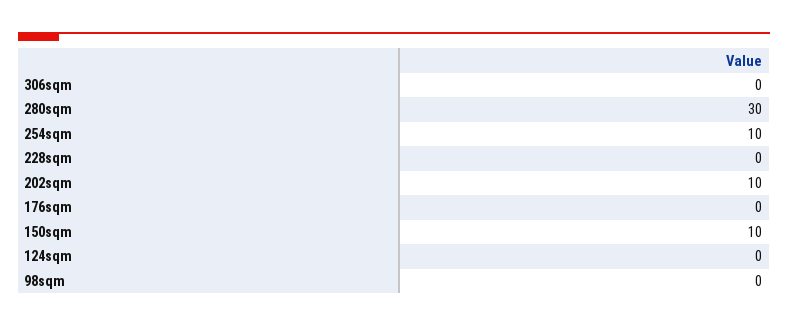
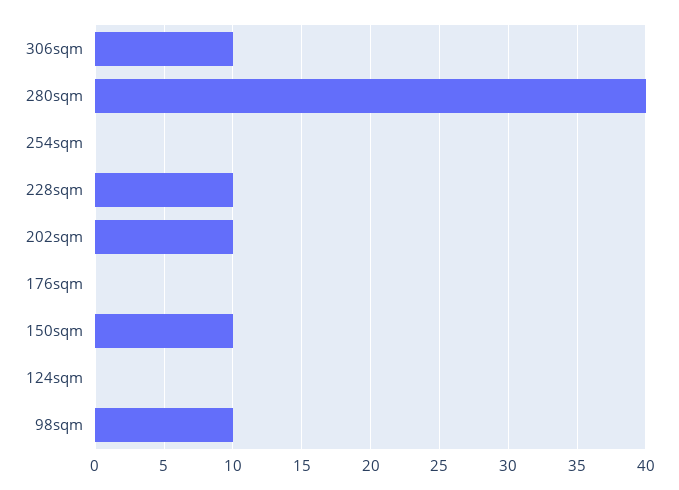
  {
-   "306sqm": 0,
+   "306sqm": 10,
-   "280sqm": 30,
+   "280sqm": 40,
-   "254sqm": 10,
+   "254sqm": 0,
-   "228sqm": 0,
+   "228sqm": 10,
    "202sqm": 10,
    "176sqm": 0,
    "150sqm": 10,
    "124sqm": 0,
-   "98sqm": 0
+   "98sqm": 10
  }

